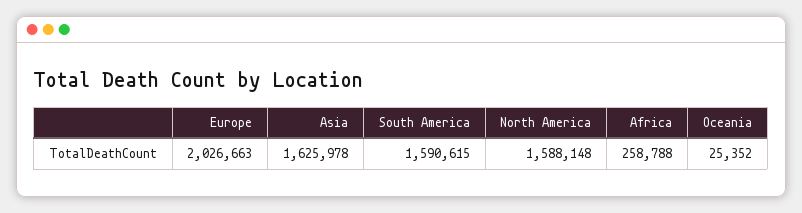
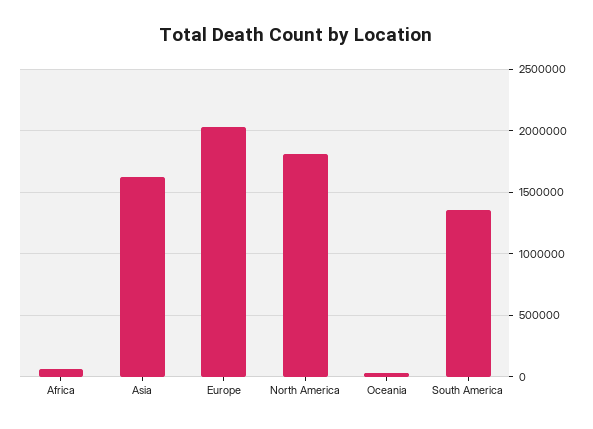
  {
    "Europe": 2026663,
    "Asia": 1625978,
-   "South America": 1590615,
+   "South America": 1350000,
-   "North America": 1588148,
+   "North America": 1800000,
-   "Africa": 258788,
+   "Africa": 50000,
    "Oceania": 25352
  }

